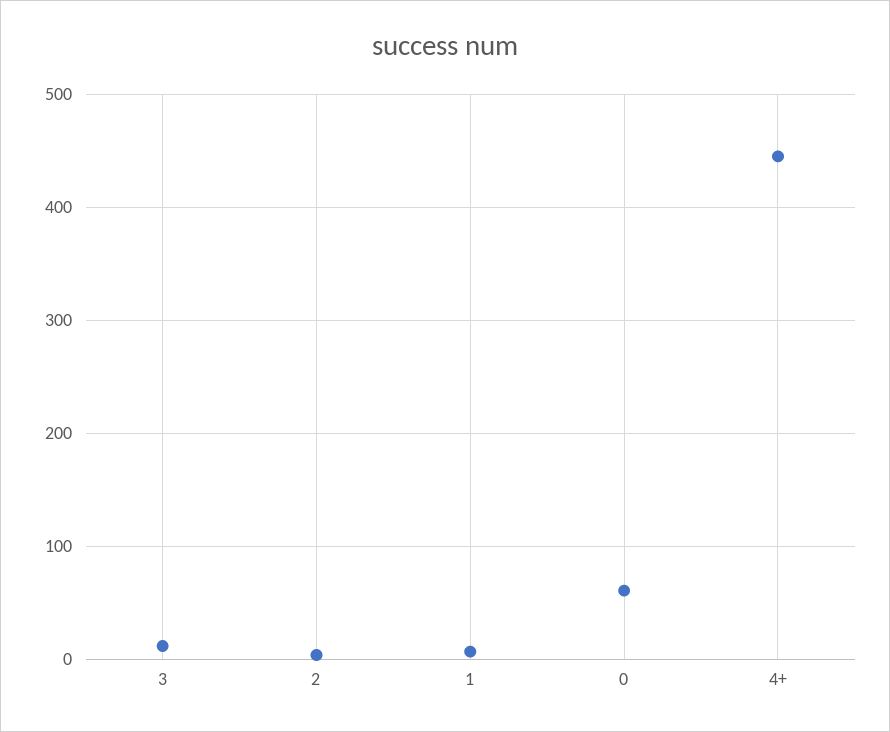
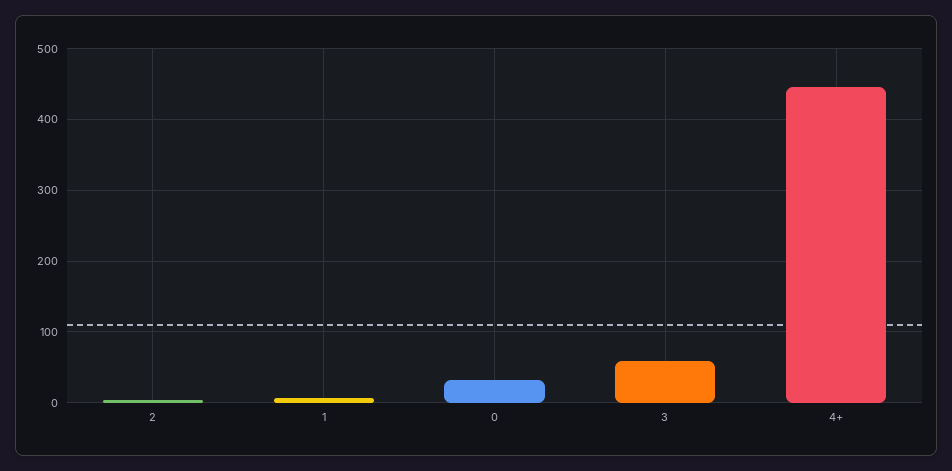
  {
-   "3": 10,
+   "3": 60,
    "2": 0,
    "1": 10,
-   "0": 60,
+   "0": 30,
    "4+": 450
  }

